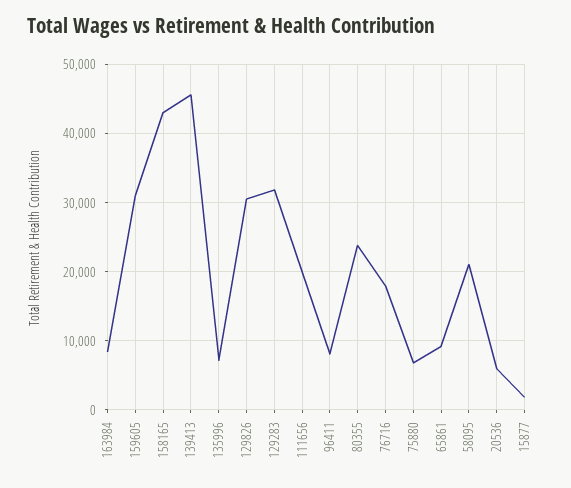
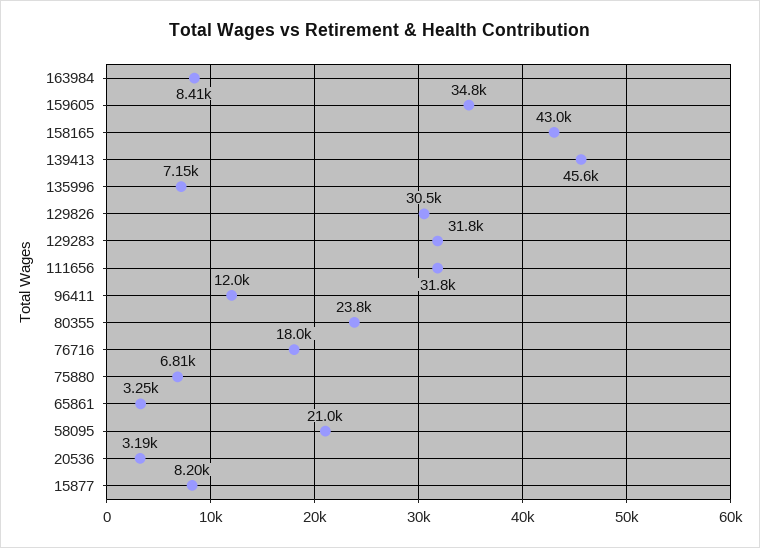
  {
    "163984": 8410,
-   "159605": 31000,
+   "159605": 34800,
    "158165": 43000,
    "139413": 45600,
    "135996": 7150,
    "129826": 30500,
    "129283": 31800,
-   "111656": 20000,
+   "111656": 31800,
-   "96411": 8000,
+   "96411": 12000,
    "80355": 23800,
    "76716": 18000,
    "75880": 6810,
-   "65861": 9000,
+   "65861": 3250,
    "58095": 21000,
-   "20536": 6000,
+   "20536": 3190,
-   "15877": 2000
+   "15877": 8200
  }

